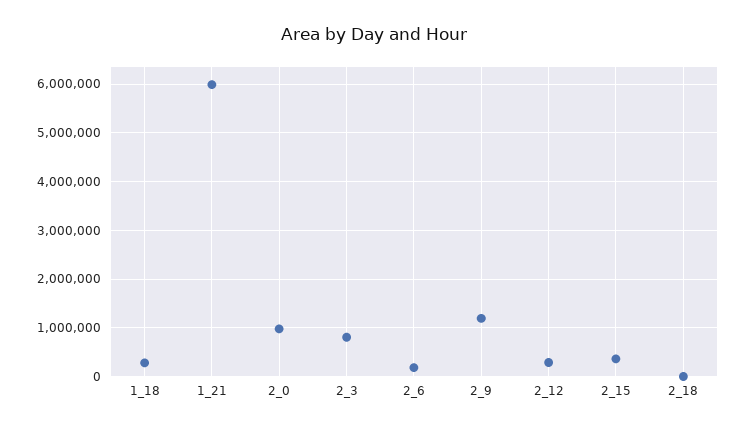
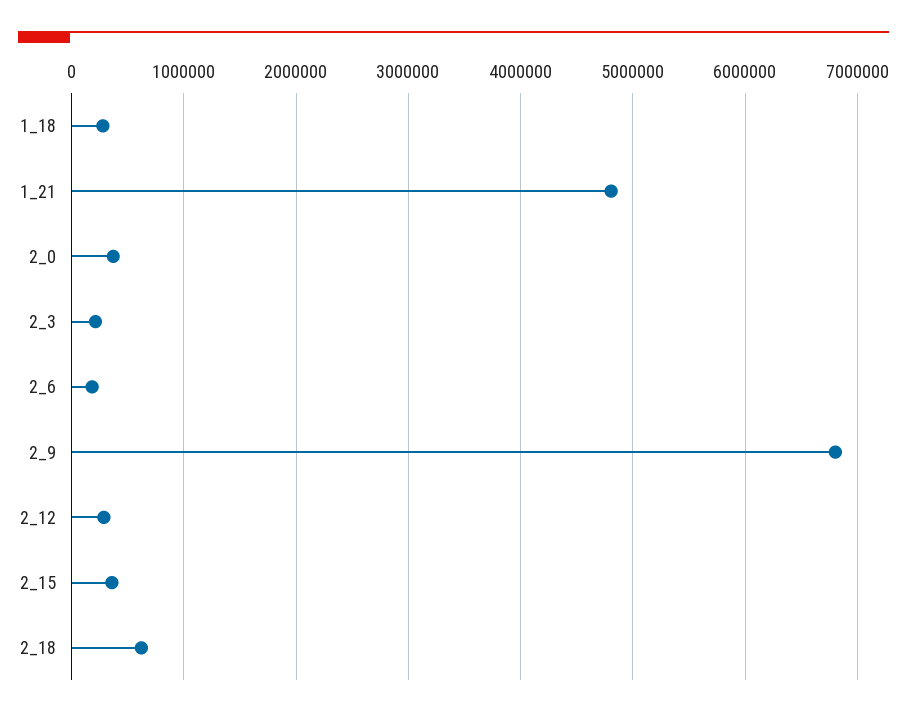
  {
    "1_18": 300000,
-   "1_21": 6000000,
+   "1_21": 4800000,
-   "2_0": 1000000,
+   "2_0": 400000,
-   "2_3": 800000,
+   "2_3": 200000,
    "2_6": 200000,
-   "2_9": 1200000,
+   "2_9": 6800000,
    "2_12": 300000,
    "2_15": 400000,
-   "2_18": 0
+   "2_18": 600000
  }

